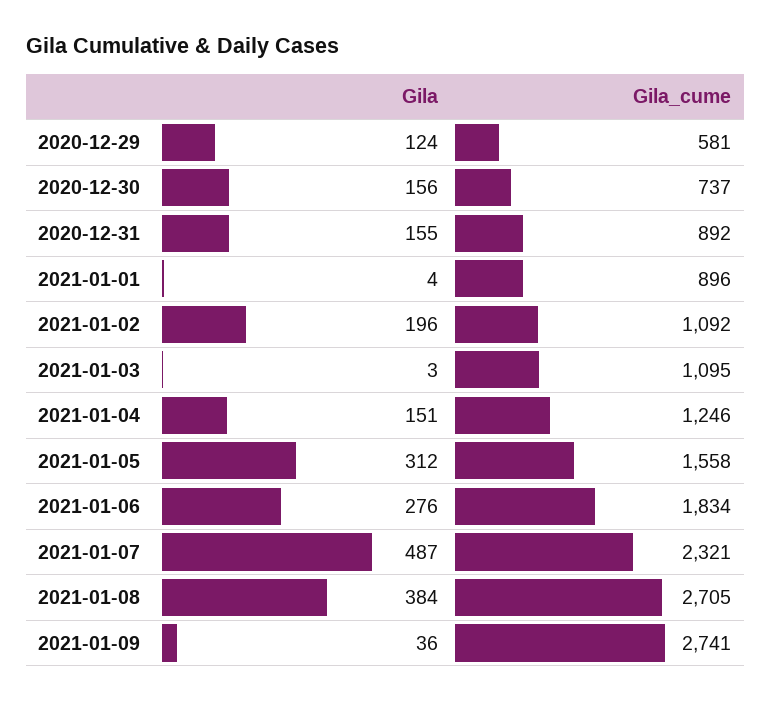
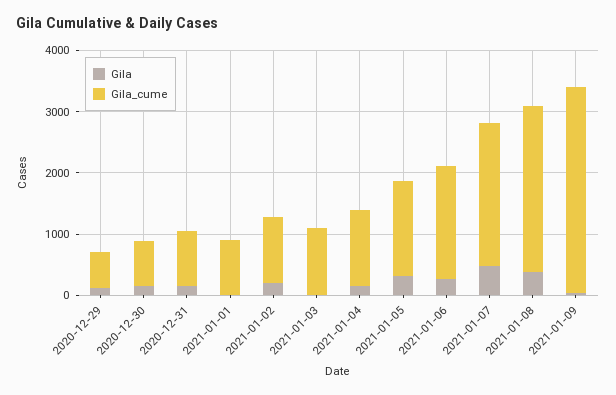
  {
    "Gila": {
      "2020-12-29": 124,
      "2020-12-30": 156,
      "2020-12-31": 155,
      "2021-01-01": 4,
      "2021-01-02": 196,
      "2021-01-03": 3,
      "2021-01-04": 151,
      "2021-01-05": 312,
      "2021-01-06": 276,
      "2021-01-07": 487,
      "2021-01-08": 384,
      "2021-01-09": 36
    },
    "Gila_cume": {
      "2020-12-29": 581,
      "2020-12-30": 737,
      "2020-12-31": 892,
      "2021-01-01": 896,
      "2021-01-02": 1092,
      "2021-01-03": 1095,
      "2021-01-04": 1246,
      "2021-01-05": 1558,
      "2021-01-06": 1834,
      "2021-01-07": 2321,
      "2021-01-08": 2705,
-     "2021-01-09": 2741
+     "2021-01-09": 3400
    }
  }

